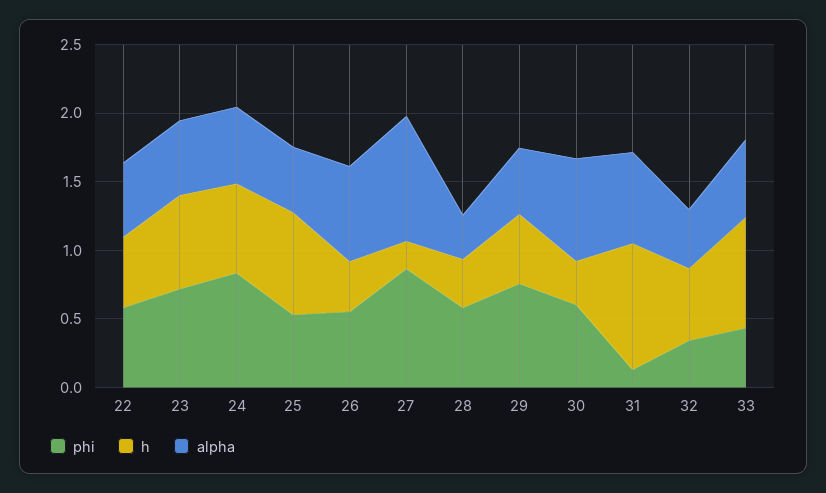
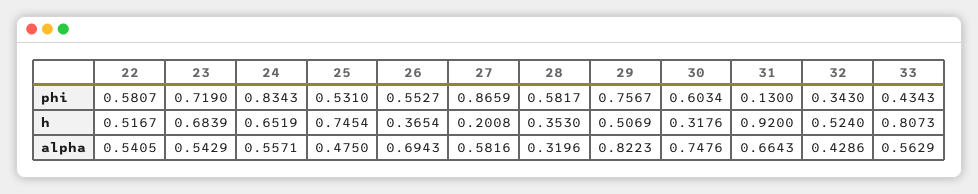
  {
    "phi": {
      "22": 0.5807,
      "23": 0.719,
      "24": 0.8343,
      "25": 0.531,
      "26": 0.5527,
      "27": 0.8659,
      "28": 0.5817,
      "29": 0.7567,
      "30": 0.6034,
      "31": 0.13,
      "32": 0.343,
      "33": 0.4343
    },
    "h": {
      "22": 0.5167,
      "23": 0.6839,
      "24": 0.6519,
      "25": 0.7454,
      "26": 0.3654,
      "27": 0.2008,
      "28": 0.353,
      "29": 0.5069,
      "30": 0.3176,
      "31": 0.92,
      "32": 0.524,
      "33": 0.8073
    },
    "alpha": {
      "22": 0.5405,
      "23": 0.5429,
      "24": 0.5571,
      "25": 0.475,
      "26": 0.6943,
-     "27": 0.9,
+     "27": 0.5816,
      "28": 0.3196,
-     "29": 0.5,
+     "29": 0.8223,
      "30": 0.7476,
      "31": 0.6643,
      "32": 0.4286,
      "33": 0.5629
    }
  }

